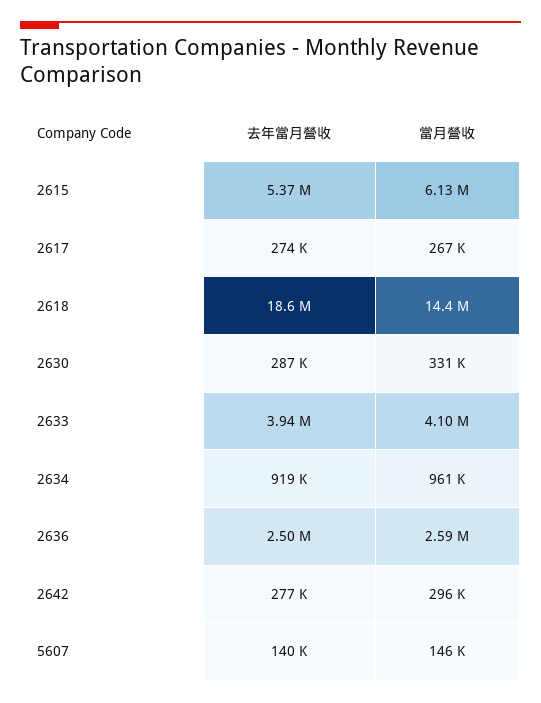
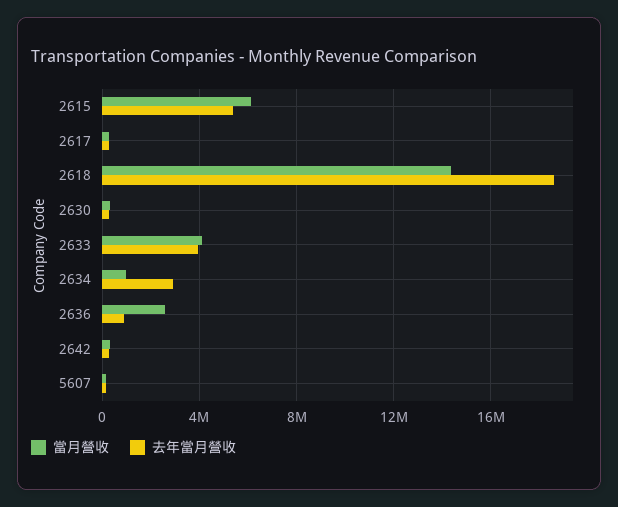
  {
    "去年當月營收": {
      "2615": 5370000,
      "2617": 274000,
      "2618": 18600000,
      "2630": 287000,
      "2633": 3940000,
-     "2634": 919000,
+     "2634": 3000000,
-     "2636": 2500000,
+     "2636": 1000000,
      "2642": 277000,
      "5607": 140000
    },
    "當月營收": {
      "2615": 6130000,
      "2617": 267000,
      "2618": 14400000,
      "2630": 331000,
      "2633": 4100000,
      "2634": 961000,
      "2636": 2590000,
      "2642": 296000,
      "5607": 146000
    }
  }

